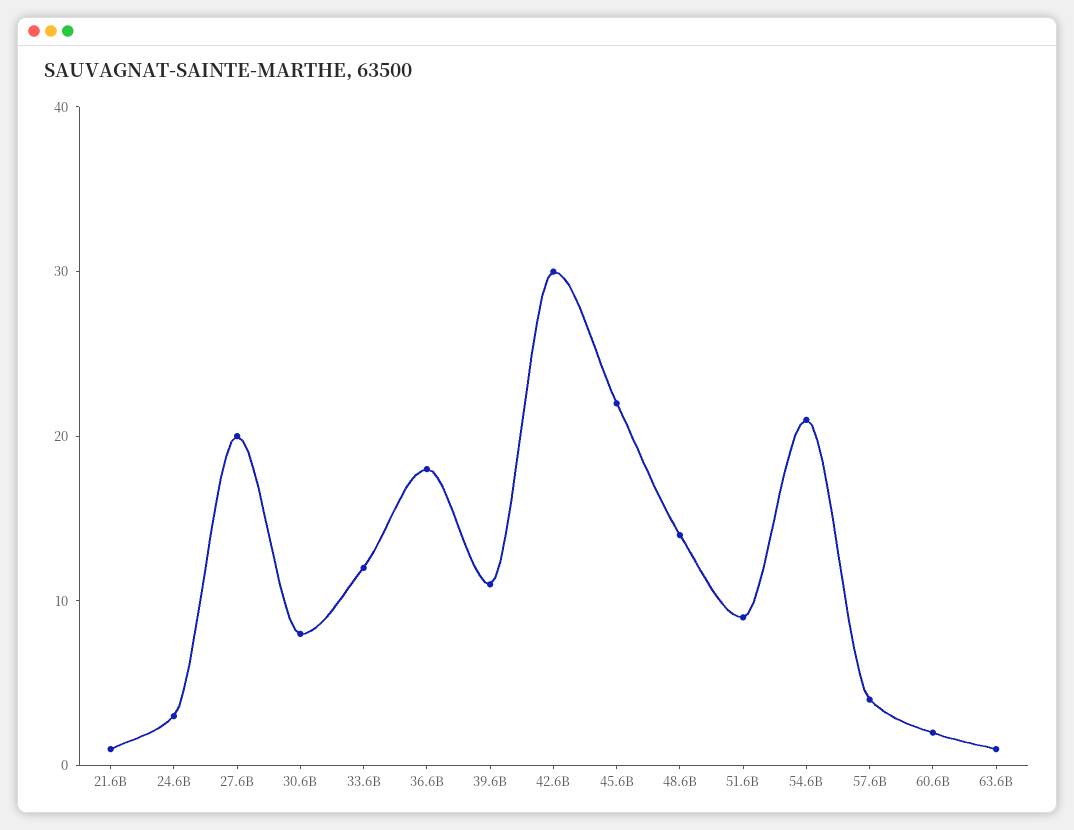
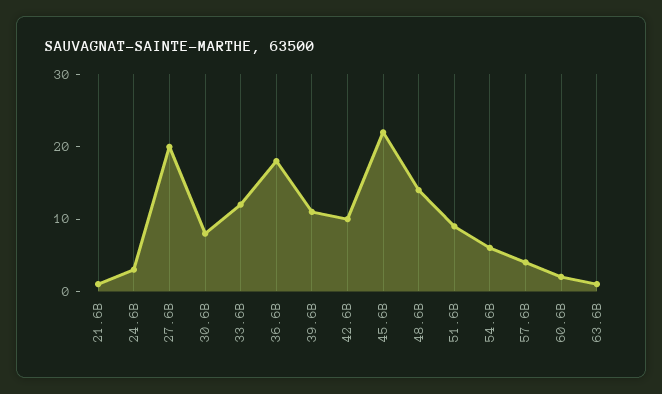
  {
    "21.6B": 1,
    "24.6B": 3,
    "27.6B": 20,
    "30.6B": 8,
    "33.6B": 12,
    "36.6B": 18,
    "39.6B": 11,
-   "42.6B": 30,
+   "42.6B": 10,
    "45.6B": 22,
    "48.6B": 14,
    "51.6B": 9,
-   "54.6B": 21,
+   "54.6B": 5,
    "57.6B": 4,
    "60.6B": 2,
    "63.6B": 1
  }

